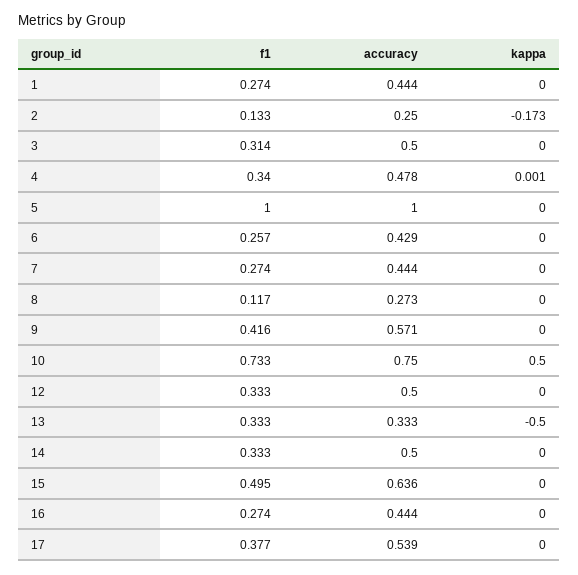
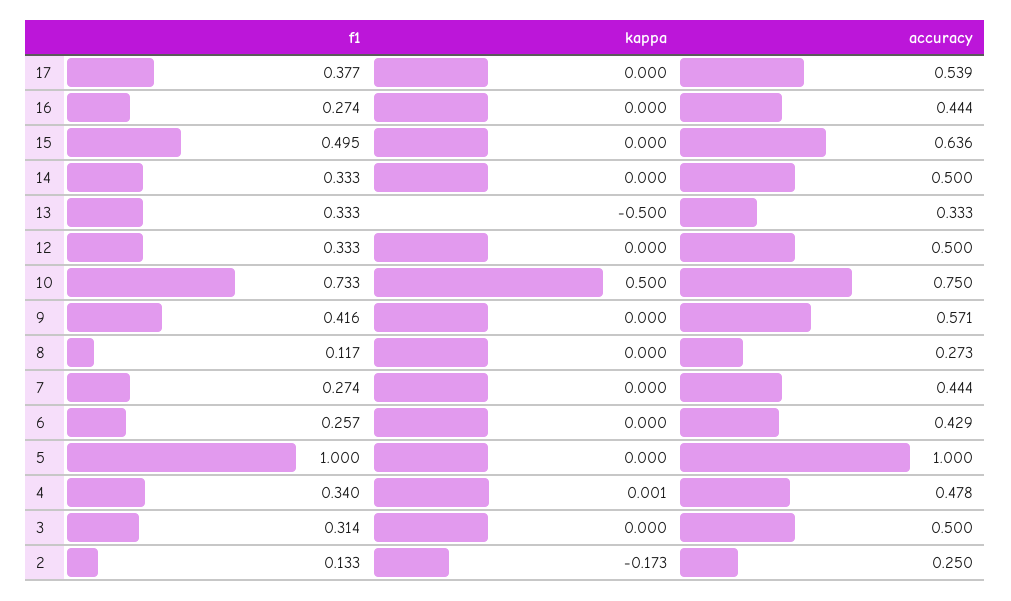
  {
    "f1": {
-     "1": 0.274,
      "2": 0.133,
      "3": 0.314,
      "4": 0.34,
      "5": 1,
      "6": 0.257,
      "7": 0.274,
      "8": 0.117,
      "9": 0.416,
      "10": 0.733,
      "12": 0.333,
      "13": 0.333,
      "14": 0.333,
      "15": 0.495,
      "16": 0.274,
      "17": 0.377
    },
    "accuracy": {
-     "1": 0.444,
      "2": 0.25,
      "3": 0.5,
      "4": 0.478,
      "5": 1,
      "6": 0.429,
      "7": 0.444,
      "8": 0.273,
      "9": 0.571,
      "10": 0.75,
      "12": 0.5,
      "13": 0.333,
      "14": 0.5,
      "15": 0.636,
      "16": 0.444,
      "17": 0.539
    },
    "kappa": {
-     "1": 0,
      "2": -0.173,
      "3": 0,
      "4": 0.001,
      "5": 0,
      "6": 0,
      "7": 0,
      "8": 0,
      "9": 0,
      "10": 0.5,
      "12": 0,
      "13": -0.5,
      "14": 0,
      "15": 0,
      "16": 0,
      "17": 0
    }
  }

